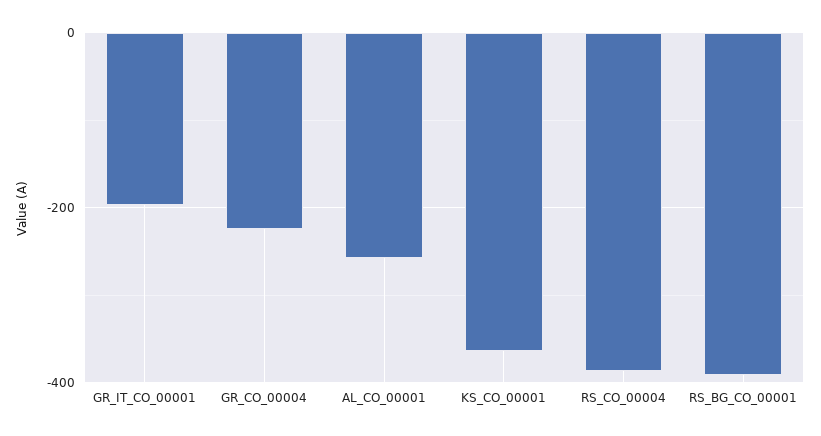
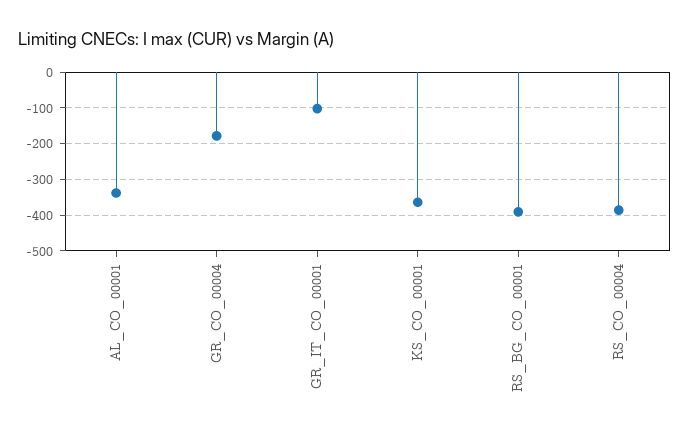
  {
-   "GR_IT_CO_00001": -200,
+   "GR_IT_CO_00001": -100,
-   "GR_CO_00004": -220,
+   "GR_CO_00004": -180,
-   "AL_CO_00001": -260,
+   "AL_CO_00001": -340,
    "KS_CO_00001": -360,
    "RS_CO_00004": -380,
    "RS_BG_CO_00001": -400
  }

